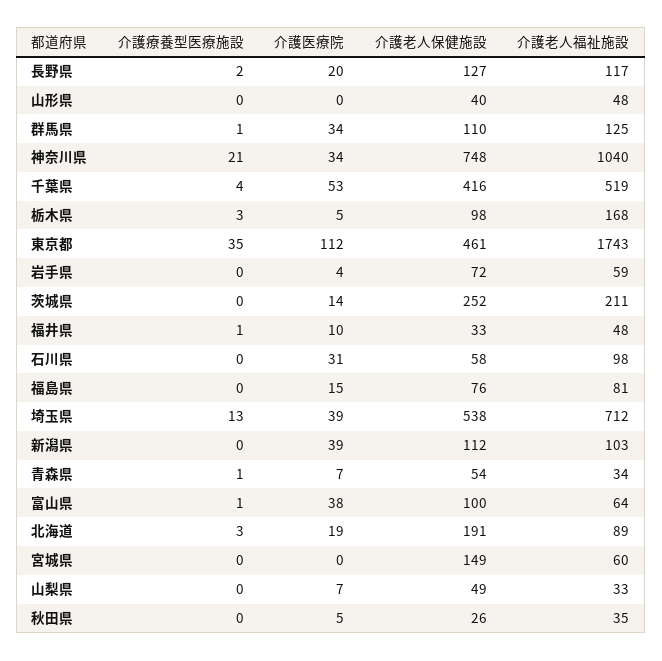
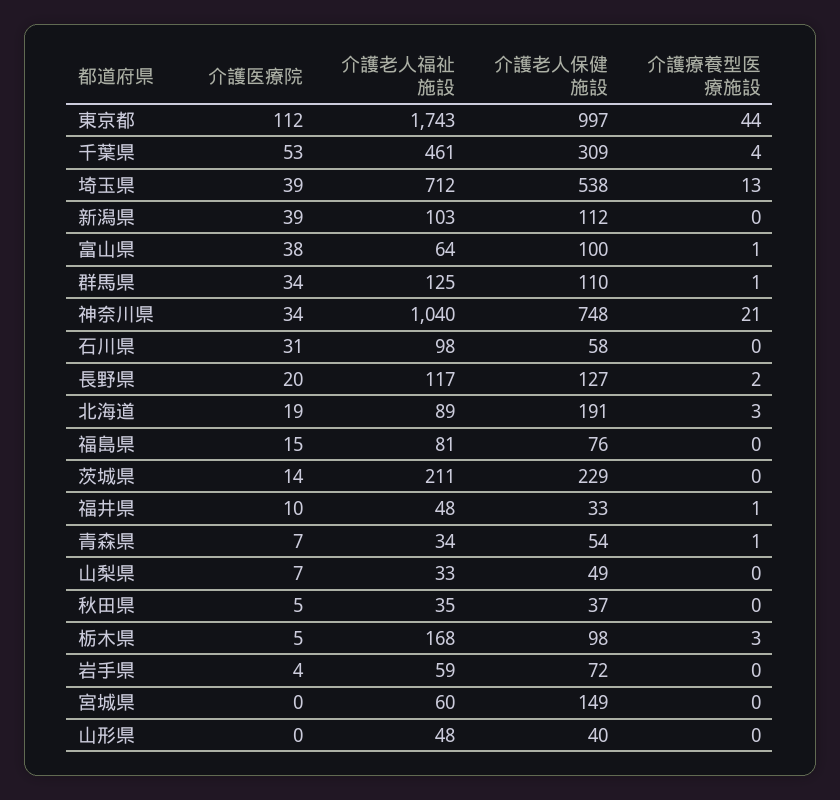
  {
    "介護療養型医療施設": {
      "長野県": 2,
      "山形県": 0,
      "群馬県": 1,
      "神奈川県": 21,
      "千葉県": 4,
      "栃木県": 3,
-     "東京都": 35,
+     "東京都": 44,
      "岩手県": 0,
      "茨城県": 0,
      "福井県": 1,
      "石川県": 0,
      "福島県": 0,
      "埼玉県": 13,
      "新潟県": 0,
      "青森県": 1,
      "富山県": 1,
      "北海道": 3,
      "宮城県": 0,
      "山梨県": 0,
      "秋田県": 0
    },
    "介護医療院": {
      "長野県": 20,
      "山形県": 0,
      "群馬県": 34,
      "神奈川県": 34,
      "千葉県": 53,
      "栃木県": 5,
      "東京都": 112,
      "岩手県": 4,
      "茨城県": 14,
      "福井県": 10,
      "石川県": 31,
      "福島県": 15,
      "埼玉県": 39,
      "新潟県": 39,
      "青森県": 7,
      "富山県": 38,
      "北海道": 19,
      "宮城県": 0,
      "山梨県": 7,
      "秋田県": 5
    },
    "介護老人保健施設": {
      "長野県": 127,
      "山形県": 40,
      "群馬県": 110,
      "神奈川県": 748,
-     "千葉県": 416,
+     "千葉県": 309,
      "栃木県": 98,
-     "東京都": 461,
+     "東京都": 997,
      "岩手県": 72,
-     "茨城県": 252,
+     "茨城県": 229,
      "福井県": 33,
      "石川県": 58,
      "福島県": 76,
      "埼玉県": 538,
      "新潟県": 112,
      "青森県": 54,
      "富山県": 100,
      "北海道": 191,
      "宮城県": 149,
      "山梨県": 49,
-     "秋田県": 26
+     "秋田県": 37
    },
    "介護老人福祉施設": {
      "長野県": 117,
      "山形県": 48,
      "群馬県": 125,
      "神奈川県": 1040,
-     "千葉県": 519,
+     "千葉県": 461,
      "栃木県": 168,
      "東京都": 1743,
      "岩手県": 59,
      "茨城県": 211,
      "福井県": 48,
      "石川県": 98,
      "福島県": 81,
      "埼玉県": 712,
      "新潟県": 103,
      "青森県": 34,
      "富山県": 64,
      "北海道": 89,
      "宮城県": 60,
      "山梨県": 33,
      "秋田県": 35
    }
  }

